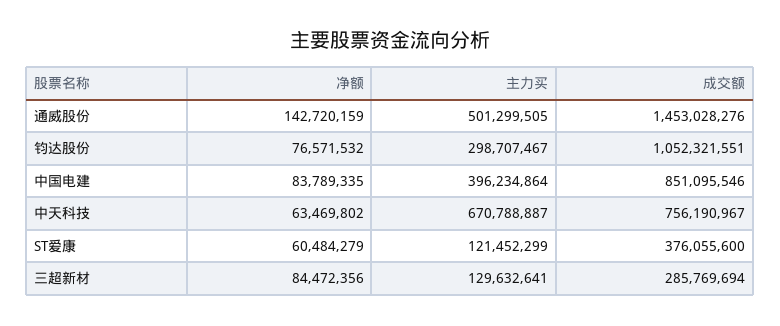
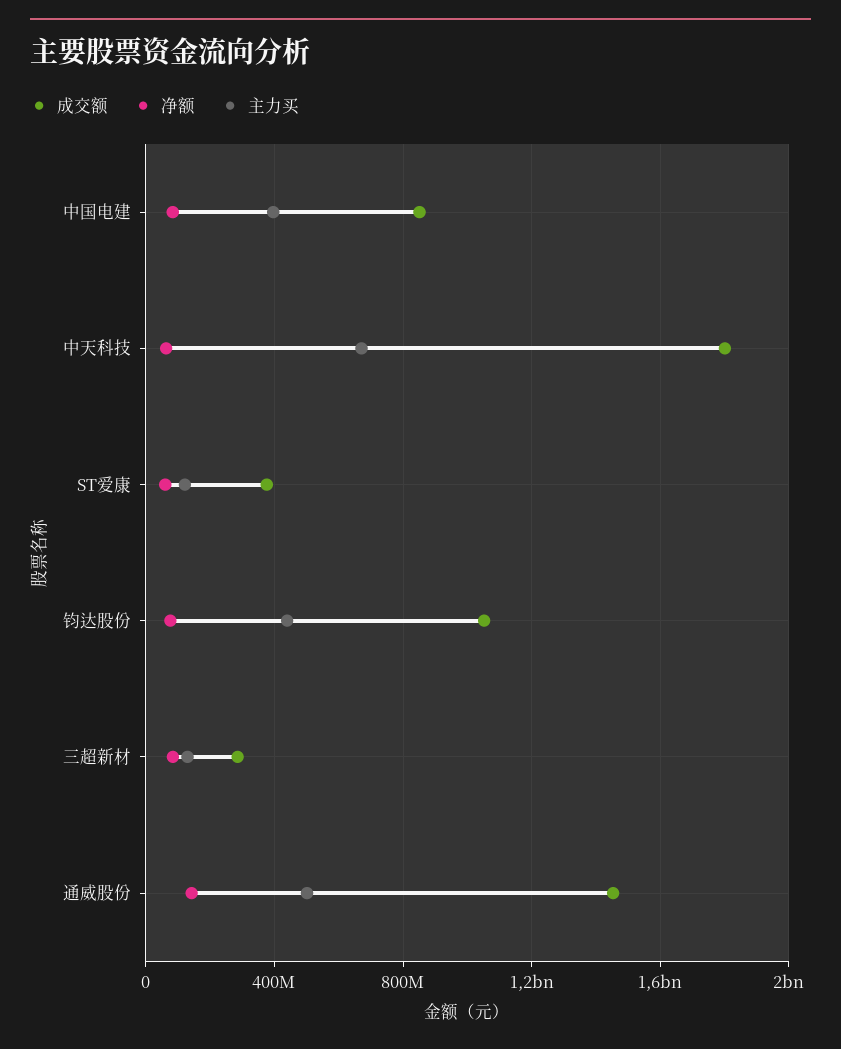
  {
    "净额": {
      "通威股份": 142720159,
      "钧达股份": 76571532,
      "中国电建": 83789335,
      "中天科技": 63469802,
      "ST爱康": 60484279,
      "三超新材": 84472356
    },
    "主力买": {
      "通威股份": 501299505,
-     "钧达股份": 298707467,
+     "钧达股份": 450000000,
      "中国电建": 396234864,
      "中天科技": 670788887,
      "ST爱康": 121452299,
      "三超新材": 129632641
    },
    "成交额": {
      "通威股份": 1453028276,
      "钧达股份": 1052321551,
      "中国电建": 851095546,
-     "中天科技": 756190967,
+     "中天科技": 1800000000,
      "ST爱康": 376055600,
      "三超新材": 285769694
    }
  }

